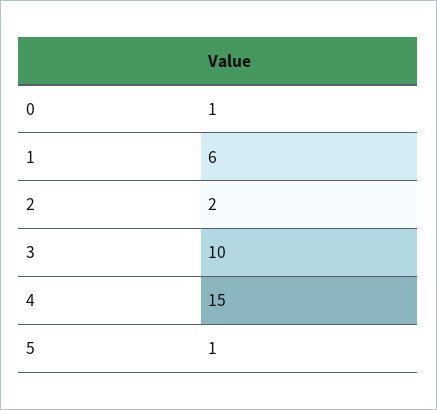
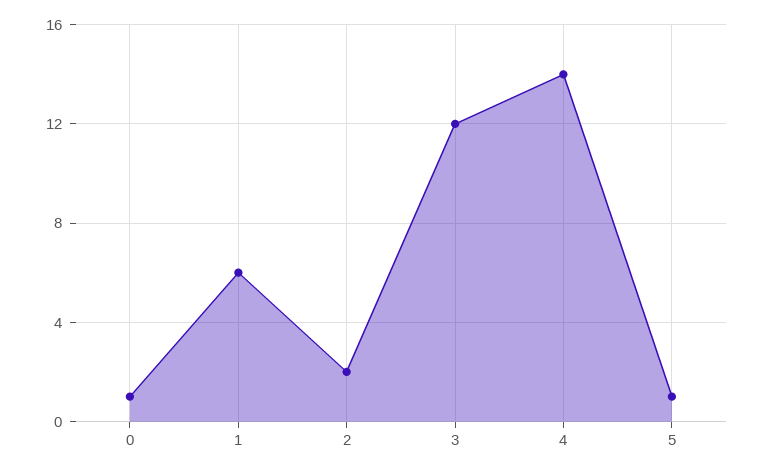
  {
    "0": 1,
    "1": 6,
    "2": 2,
-   "3": 10,
+   "3": 12,
-   "4": 15,
+   "4": 14,
    "5": 1
  }

